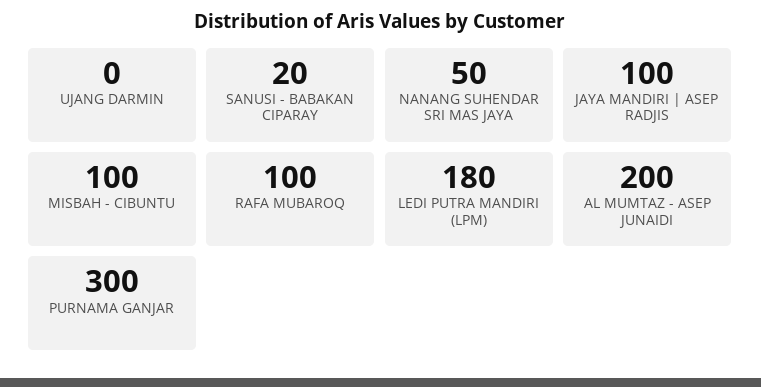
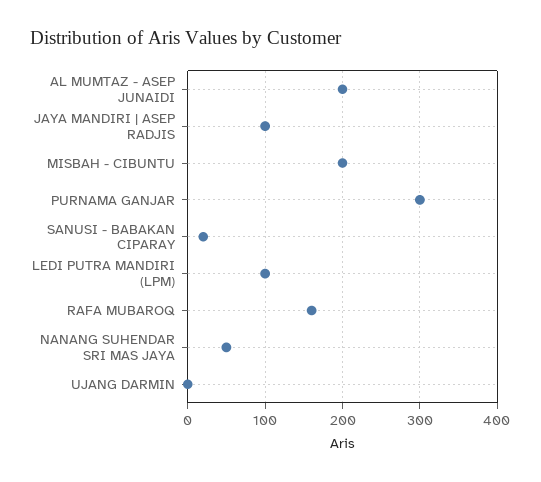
  {
    "UJANG DARMIN": 0,
    "SANUSI - BABAKAN CIPARAY": 20,
    "NANANG SUHENDAR SRI MAS JAYA": 50,
    "JAYA MANDIRI | ASEP RADJIS": 100,
-   "MISBAH - CIBUNTU": 100,
+   "MISBAH - CIBUNTU": 200,
-   "RAFA MUBAROQ": 100,
+   "RAFA MUBAROQ": 160,
-   "LEDI PUTRA MANDIRI (LPM)": 180,
+   "LEDI PUTRA MANDIRI (LPM)": 100,
    "AL MUMTAZ - ASEP JUNAIDI": 200,
    "PURNAMA GANJAR": 300
  }

